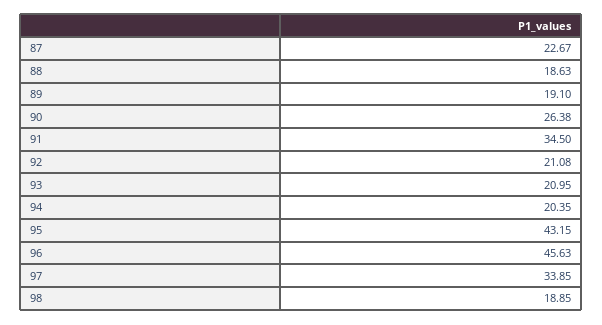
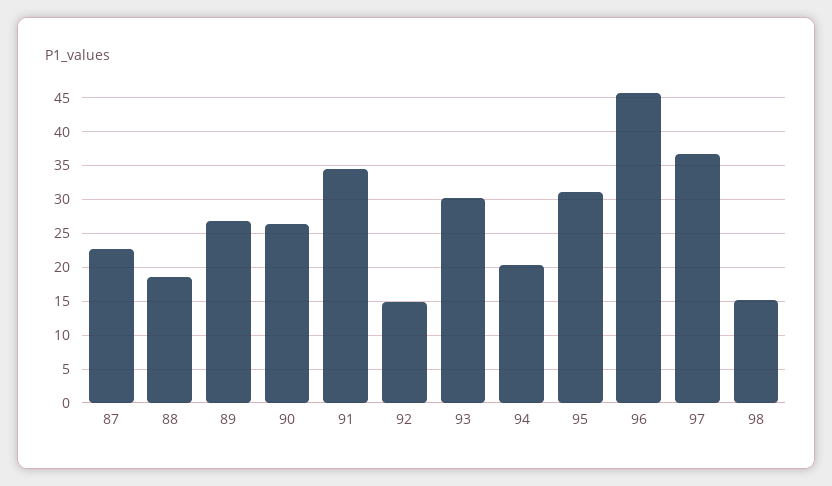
  {
    "87": 22.67,
    "88": 18.63,
-   "89": 19.1,
+   "89": 27,
    "90": 26.38,
    "91": 34.5,
-   "92": 21.08,
+   "92": 15,
-   "93": 20.95,
+   "93": 30,
    "94": 20.35,
-   "95": 43.15,
+   "95": 31,
    "96": 45.63,
-   "97": 33.85,
+   "97": 37,
-   "98": 18.85
+   "98": 15
  }

